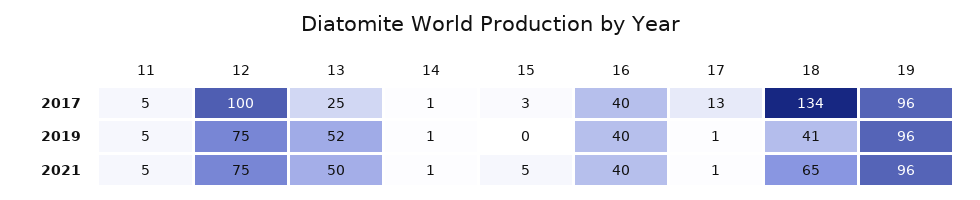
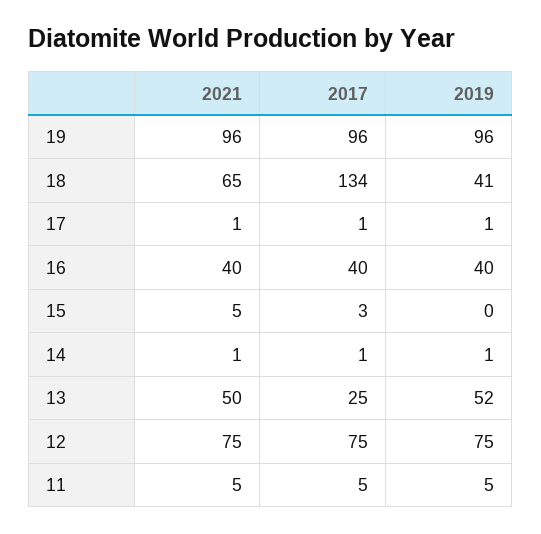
  {
    "11": {
      "2017": 5,
      "2019": 5,
      "2021": 5
    },
    "12": {
-     "2017": 100,
+     "2017": 75,
      "2019": 75,
      "2021": 75
    },
    "13": {
      "2017": 25,
      "2019": 52,
      "2021": 50
    },
    "14": {
      "2017": 1,
      "2019": 1,
      "2021": 1
    },
    "15": {
      "2017": 3,
      "2019": 0,
      "2021": 5
    },
    "16": {
      "2017": 40,
      "2019": 40,
      "2021": 40
    },
    "17": {
-     "2017": 13,
+     "2017": 1,
      "2019": 1,
      "2021": 1
    },
    "18": {
      "2017": 134,
      "2019": 41,
      "2021": 65
    },
    "19": {
      "2017": 96,
      "2019": 96,
      "2021": 96
    }
  }

